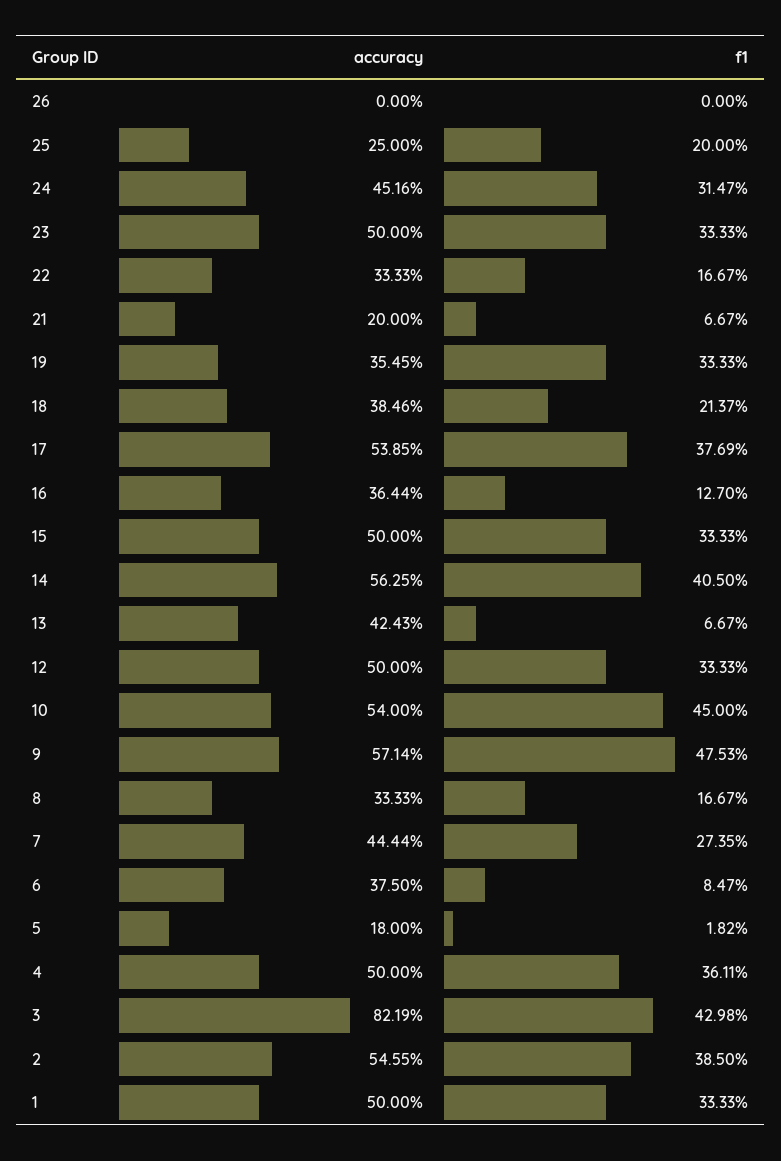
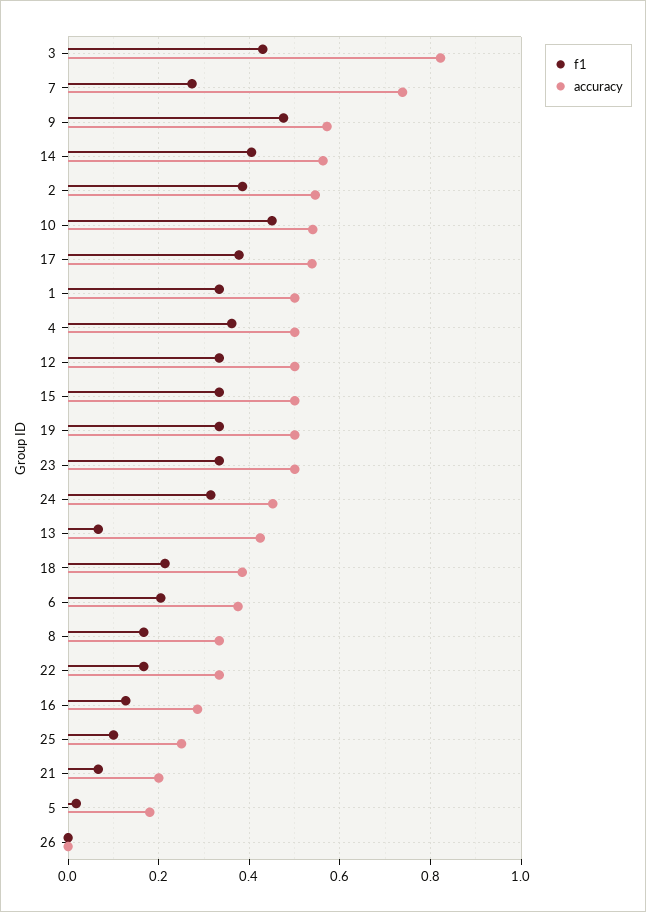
  {
    "accuracy": {
      "26": 0,
      "25": 0.25,
      "24": 0.4516,
      "23": 0.5,
      "22": 0.3333,
      "21": 0.2,
-     "19": 0.3545,
+     "19": 0.5,
      "18": 0.3846,
      "17": 0.5385,
-     "16": 0.3644,
+     "16": 0.28,
      "15": 0.5,
      "14": 0.5625,
      "13": 0.4243,
      "12": 0.5,
      "10": 0.54,
      "9": 0.5714,
      "8": 0.3333,
-     "7": 0.4444,
+     "7": 0.74,
      "6": 0.375,
      "5": 0.18,
      "4": 0.5,
      "3": 0.8219,
      "2": 0.5455,
      "1": 0.5
    },
    "f1": {
      "26": 0,
-     "25": 0.2,
+     "25": 0.1,
      "24": 0.3147,
      "23": 0.3333,
      "22": 0.1667,
      "21": 0.0667,
      "19": 0.3333,
      "18": 0.2137,
      "17": 0.3769,
      "16": 0.127,
      "15": 0.3333,
      "14": 0.405,
      "13": 0.0667,
      "12": 0.3333,
      "10": 0.45,
      "9": 0.4753,
      "8": 0.1667,
      "7": 0.2735,
-     "6": 0.0847,
+     "6": 0.2,
      "5": 0.0182,
      "4": 0.3611,
      "3": 0.4298,
      "2": 0.385,
      "1": 0.3333
    }
  }

